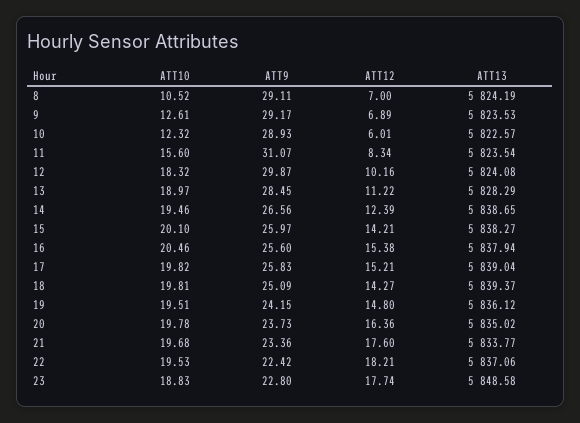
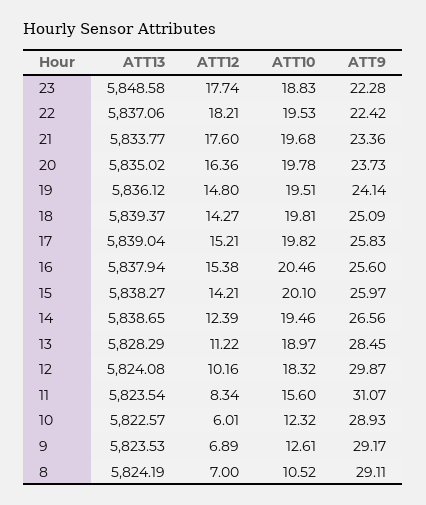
  {
    "ATT10": {
      "8": 10.52,
      "9": 12.61,
      "10": 12.32,
      "11": 15.6,
      "12": 18.32,
      "13": 18.97,
      "14": 19.46,
      "15": 20.1,
      "16": 20.46,
      "17": 19.82,
      "18": 19.81,
      "19": 19.51,
      "20": 19.78,
      "21": 19.68,
      "22": 19.53,
      "23": 18.83
    },
    "ATT9": {
      "8": 29.11,
      "9": 29.17,
      "10": 28.93,
      "11": 31.07,
      "12": 29.87,
      "13": 28.45,
      "14": 26.56,
      "15": 25.97,
      "16": 25.6,
      "17": 25.83,
      "18": 25.09,
-     "19": 24.15,
+     "19": 24.14,
      "20": 23.73,
      "21": 23.36,
      "22": 22.42,
-     "23": 22.8
+     "23": 22.28
    },
    "ATT12": {
      "8": 7,
      "9": 6.89,
      "10": 6.01,
      "11": 8.34,
      "12": 10.16,
      "13": 11.22,
      "14": 12.39,
      "15": 14.21,
      "16": 15.38,
      "17": 15.21,
      "18": 14.27,
      "19": 14.8,
      "20": 16.36,
      "21": 17.6,
      "22": 18.21,
      "23": 17.74
    },
    "ATT13": {
      "8": 5824.19,
      "9": 5823.53,
      "10": 5822.57,
      "11": 5823.54,
      "12": 5824.08,
      "13": 5828.29,
      "14": 5838.65,
      "15": 5838.27,
      "16": 5837.94,
      "17": 5839.04,
      "18": 5839.37,
      "19": 5836.12,
      "20": 5835.02,
      "21": 5833.77,
      "22": 5837.06,
      "23": 5848.58
    }
  }

